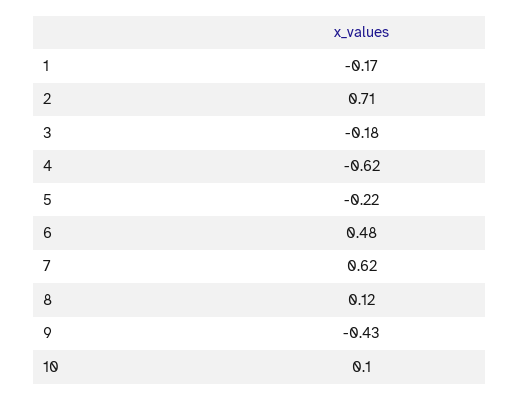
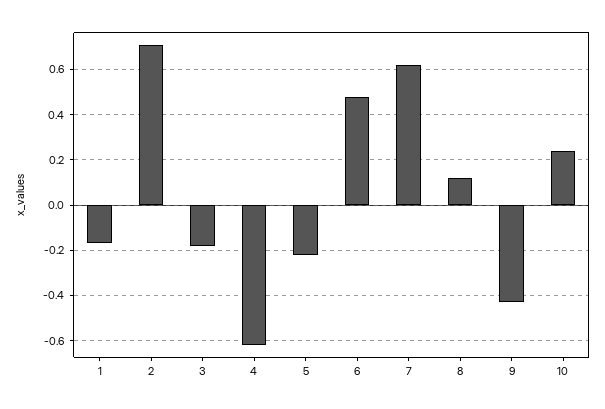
  {
    "1": -0.17,
    "2": 0.71,
    "3": -0.18,
    "4": -0.62,
    "5": -0.22,
    "6": 0.48,
    "7": 0.62,
    "8": 0.12,
    "9": -0.43,
-   "10": 0.1
+   "10": 0.25
  }

